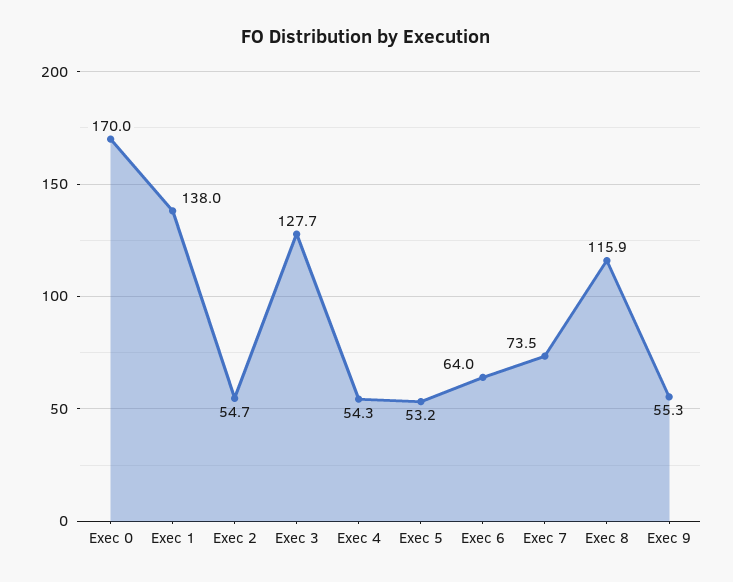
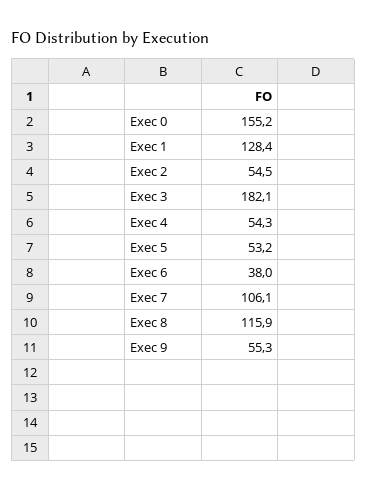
  {
-   "Exec 0": 170,
+   "Exec 0": 155.2,
-   "Exec 1": 138,
+   "Exec 1": 128.4,
-   "Exec 2": 54.7,
+   "Exec 2": 54.5,
-   "Exec 3": 127.7,
+   "Exec 3": 182.1,
    "Exec 4": 54.3,
    "Exec 5": 53.2,
-   "Exec 6": 64,
+   "Exec 6": 38,
-   "Exec 7": 73.5,
+   "Exec 7": 106.1,
    "Exec 8": 115.9,
    "Exec 9": 55.3
  }

